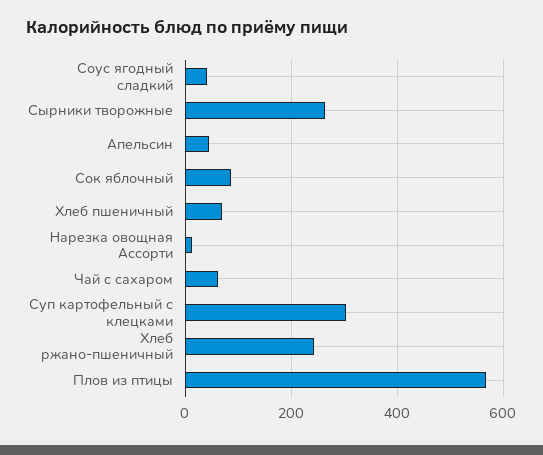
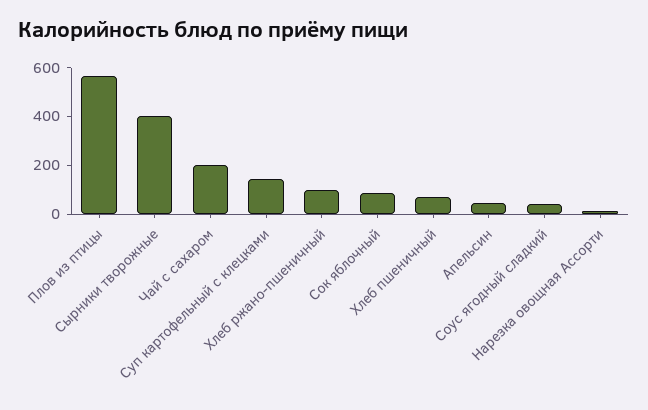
  {
    "Соус ягодный сладкий": 40,
-   "Сырники творожные": 260,
+   "Сырники творожные": 400,
    "Апельсин": 40,
    "Сок яблочный": 80,
    "Хлеб пшеничный": 80,
    "Нарезка овощная Ассорти": 20,
-   "Чай с сахаром": 60,
+   "Чай с сахаром": 200,
-   "Суп картофельный с клецками": 300,
+   "Суп картофельный с клецками": 150,
-   "Хлеб ржано-пшеничный": 240,
+   "Хлеб ржано-пшеничный": 100,
    "Плов из птицы": 560
  }

